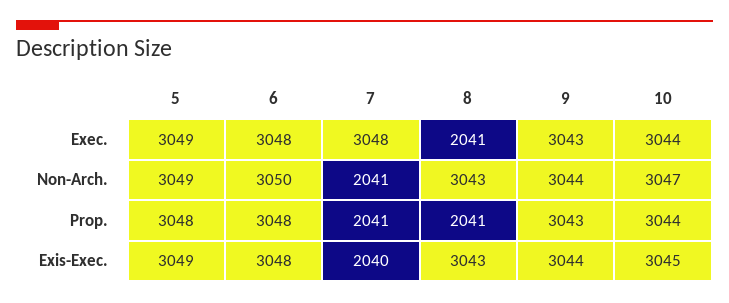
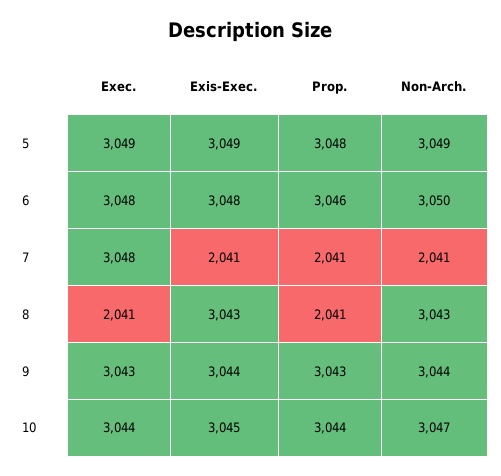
  {
    "5": {
      "Exec.": 3049,
      "Non-Arch.": 3049,
      "Prop.": 3048,
      "Exis-Exec.": 3049
    },
    "6": {
      "Exec.": 3048,
      "Non-Arch.": 3050,
-     "Prop.": 3048,
+     "Prop.": 3046,
      "Exis-Exec.": 3048
    },
    "7": {
      "Exec.": 3048,
      "Non-Arch.": 2041,
      "Prop.": 2041,
-     "Exis-Exec.": 2040
+     "Exis-Exec.": 2041
    },
    "8": {
      "Exec.": 2041,
      "Non-Arch.": 3043,
      "Prop.": 2041,
      "Exis-Exec.": 3043
    },
    "9": {
      "Exec.": 3043,
      "Non-Arch.": 3044,
      "Prop.": 3043,
      "Exis-Exec.": 3044
    },
    "10": {
      "Exec.": 3044,
      "Non-Arch.": 3047,
      "Prop.": 3044,
      "Exis-Exec.": 3045
    }
  }

